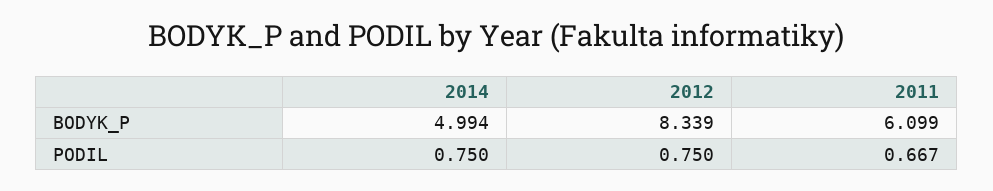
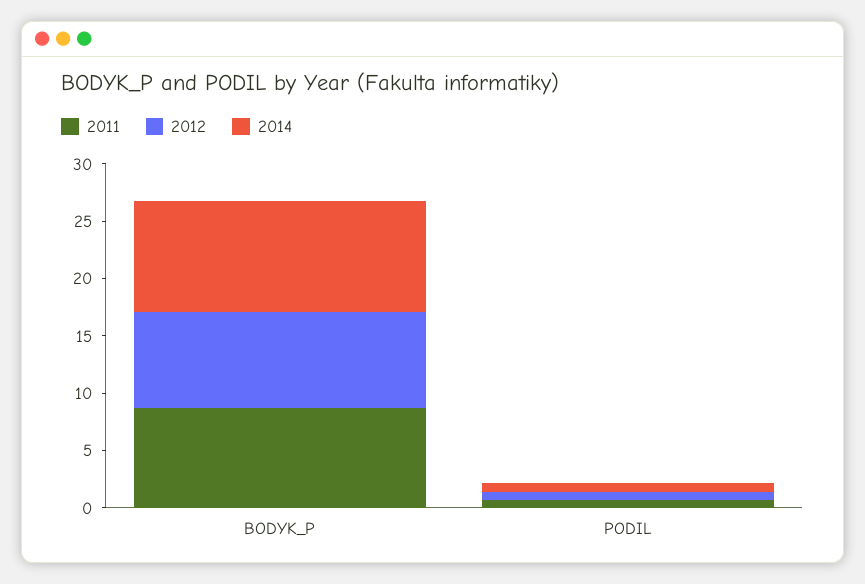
  {
    "2014": {
-     "BODYK_P": 4.994,
+     "BODYK_P": 10,
      "PODIL": 0.75
    },
    "2012": {
      "BODYK_P": 8.339,
      "PODIL": 0.75
    },
    "2011": {
-     "BODYK_P": 6.099,
+     "BODYK_P": 9,
      "PODIL": 0.667
    }
  }

